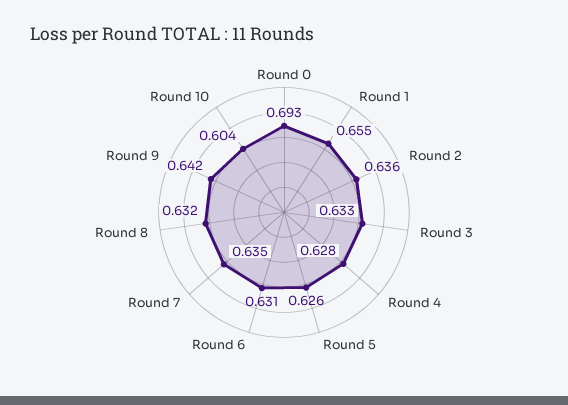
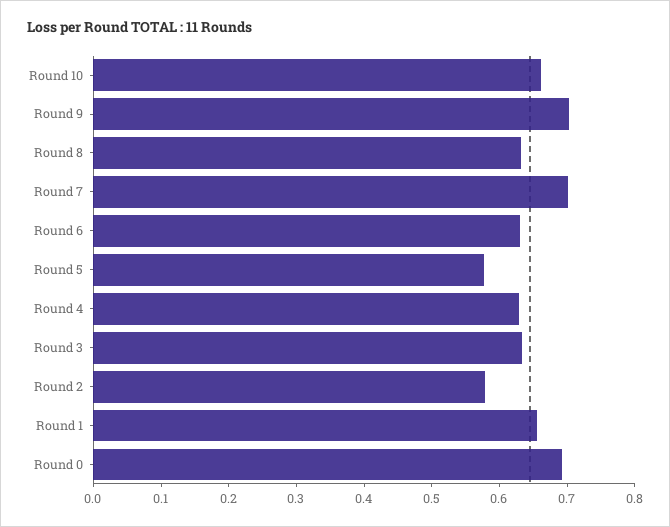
  {
    "Round 0": 0.693,
    "Round 1": 0.655,
-   "Round 2": 0.636,
+   "Round 2": 0.58,
    "Round 3": 0.633,
    "Round 4": 0.628,
-   "Round 5": 0.626,
+   "Round 5": 0.58,
    "Round 6": 0.631,
-   "Round 7": 0.635,
+   "Round 7": 0.7,
    "Round 8": 0.632,
-   "Round 9": 0.642,
+   "Round 9": 0.7,
-   "Round 10": 0.604
+   "Round 10": 0.66
  }

